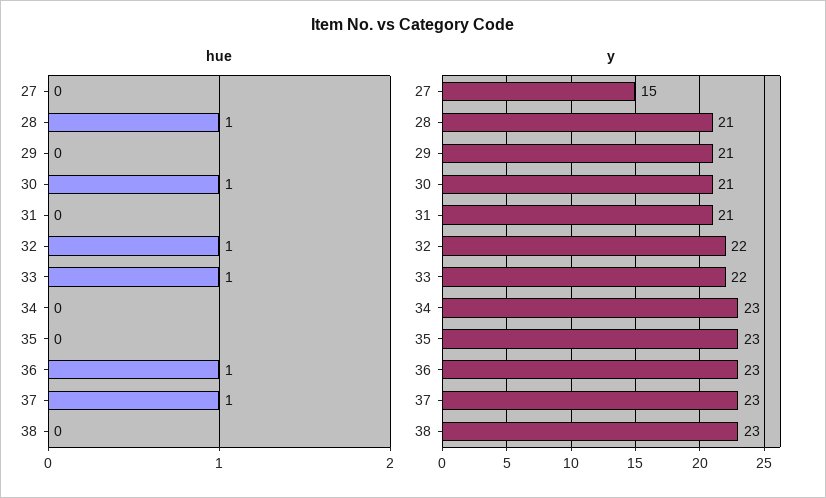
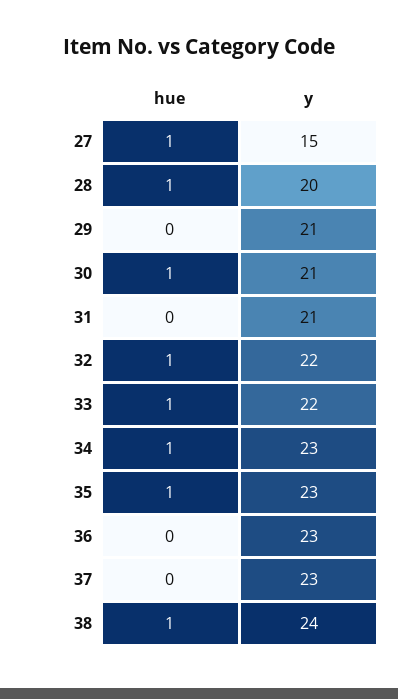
  {
    "hue": {
-     "27": 0,
+     "27": 1,
      "28": 1,
      "29": 0,
      "30": 1,
      "31": 0,
      "32": 1,
      "33": 1,
-     "34": 0,
+     "34": 1,
-     "35": 0,
+     "35": 1,
-     "36": 1,
+     "36": 0,
-     "37": 1,
+     "37": 0,
-     "38": 0
+     "38": 1
    },
    "y": {
      "27": 15,
-     "28": 21,
+     "28": 20,
      "29": 21,
      "30": 21,
      "31": 21,
      "32": 22,
      "33": 22,
      "34": 23,
      "35": 23,
      "36": 23,
      "37": 23,
-     "38": 23
+     "38": 24
    }
  }

